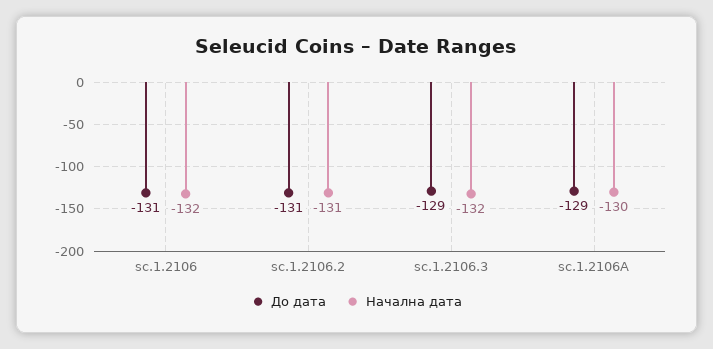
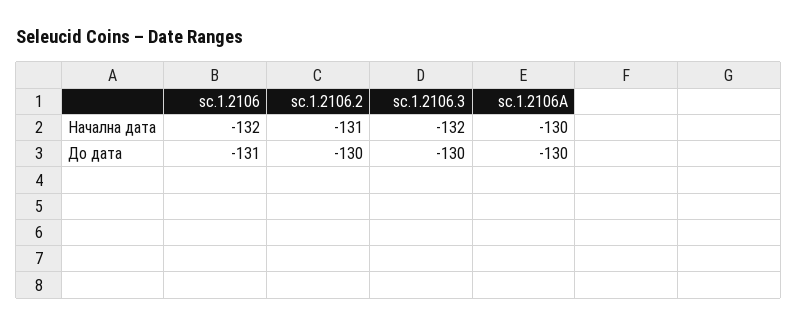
  {
    "До дата": {
      "sc.1.2106": -131,
-     "sc.1.2106.2": -131,
+     "sc.1.2106.2": -130,
-     "sc.1.2106.3": -129,
+     "sc.1.2106.3": -130,
-     "sc.1.2106A": -129
+     "sc.1.2106A": -130
    },
    "Начална дата": {
      "sc.1.2106": -132,
      "sc.1.2106.2": -131,
      "sc.1.2106.3": -132,
      "sc.1.2106A": -130
    }
  }

